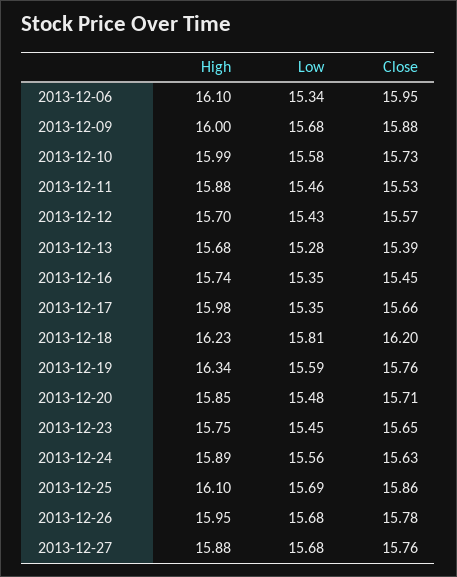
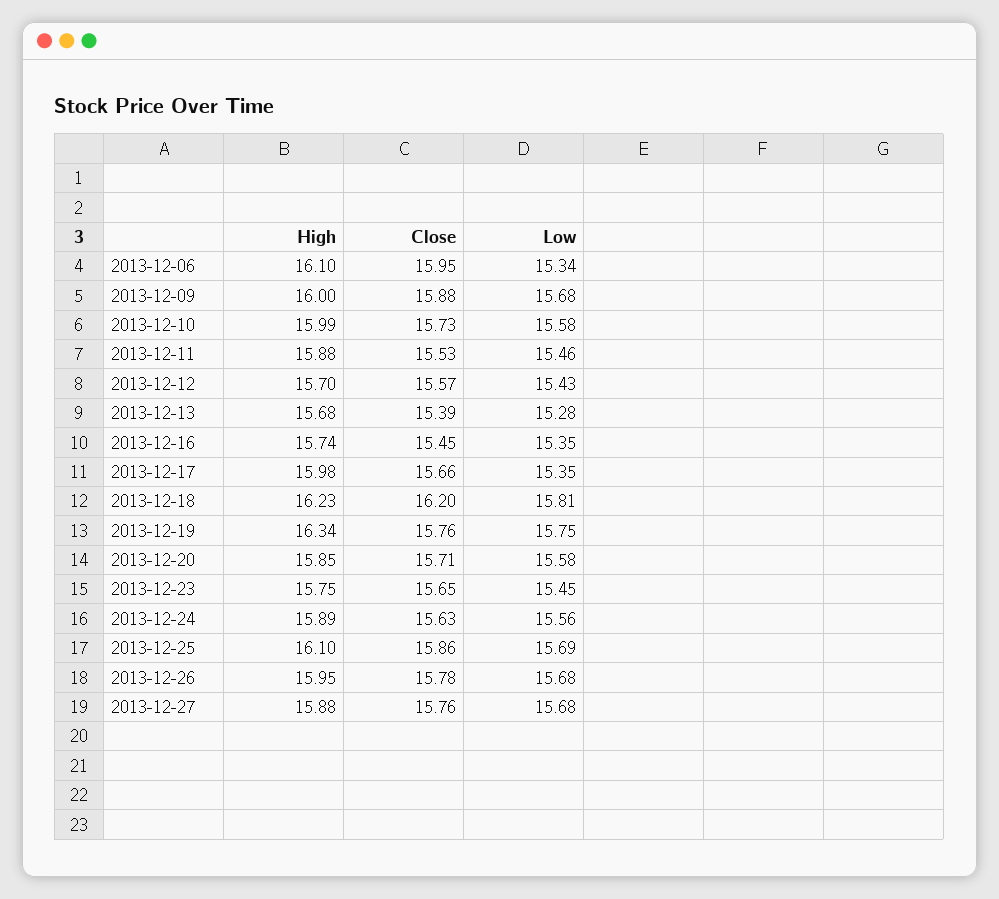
  {
    "High": {
      "2013-12-06": 16.1,
      "2013-12-09": 16,
      "2013-12-10": 15.99,
      "2013-12-11": 15.88,
      "2013-12-12": 15.7,
      "2013-12-13": 15.68,
      "2013-12-16": 15.74,
      "2013-12-17": 15.98,
      "2013-12-18": 16.23,
      "2013-12-19": 16.34,
      "2013-12-20": 15.85,
      "2013-12-23": 15.75,
      "2013-12-24": 15.89,
      "2013-12-25": 16.1,
      "2013-12-26": 15.95,
      "2013-12-27": 15.88
    },
    "Low": {
      "2013-12-06": 15.34,
      "2013-12-09": 15.68,
      "2013-12-10": 15.58,
      "2013-12-11": 15.46,
      "2013-12-12": 15.43,
      "2013-12-13": 15.28,
      "2013-12-16": 15.35,
      "2013-12-17": 15.35,
      "2013-12-18": 15.81,
-     "2013-12-19": 15.59,
+     "2013-12-19": 15.75,
-     "2013-12-20": 15.48,
+     "2013-12-20": 15.58,
      "2013-12-23": 15.45,
      "2013-12-24": 15.56,
      "2013-12-25": 15.69,
      "2013-12-26": 15.68,
      "2013-12-27": 15.68
    },
    "Close": {
      "2013-12-06": 15.95,
      "2013-12-09": 15.88,
      "2013-12-10": 15.73,
      "2013-12-11": 15.53,
      "2013-12-12": 15.57,
      "2013-12-13": 15.39,
      "2013-12-16": 15.45,
      "2013-12-17": 15.66,
      "2013-12-18": 16.2,
      "2013-12-19": 15.76,
      "2013-12-20": 15.71,
      "2013-12-23": 15.65,
      "2013-12-24": 15.63,
      "2013-12-25": 15.86,
      "2013-12-26": 15.78,
      "2013-12-27": 15.76
    }
  }

